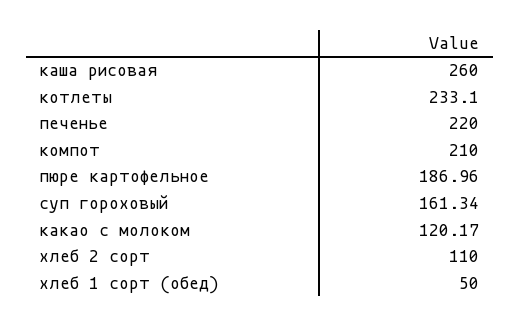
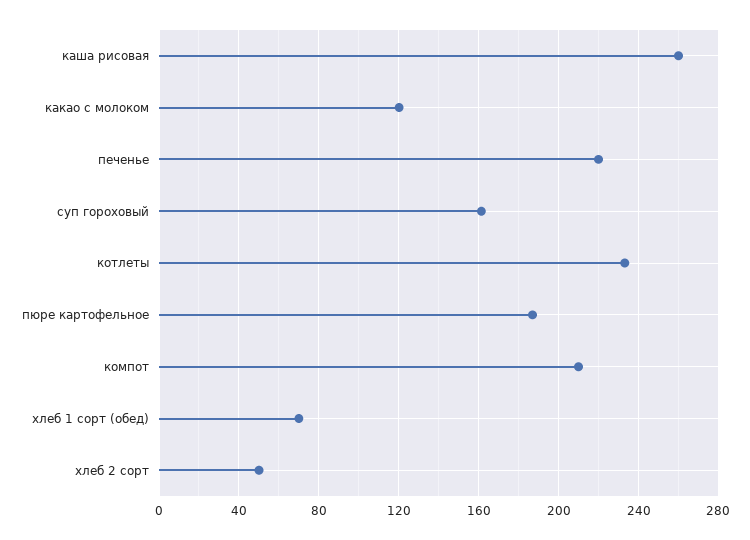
  {
    "каша рисовая": 260,
    "котлеты": 233.1,
    "печенье": 220,
    "компот": 210,
    "пюре картофельное": 186.96,
    "суп гороховый": 161.34,
    "какао с молоком": 120.17,
-   "хлеб 2 сорт": 110,
+   "хлеб 2 сорт": 50,
-   "хлеб 1 сорт (обед)": 50
+   "хлеб 1 сорт (обед)": 70
  }

